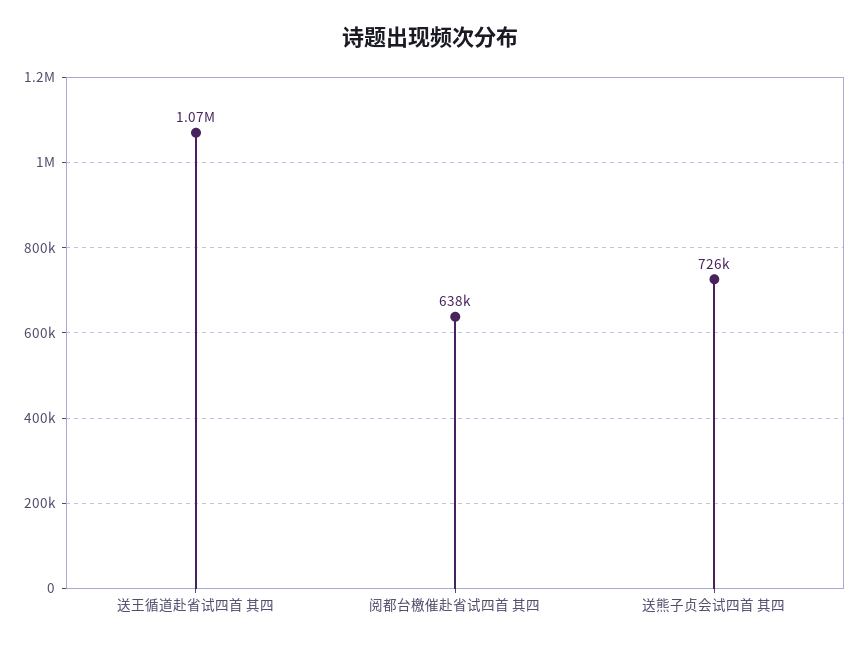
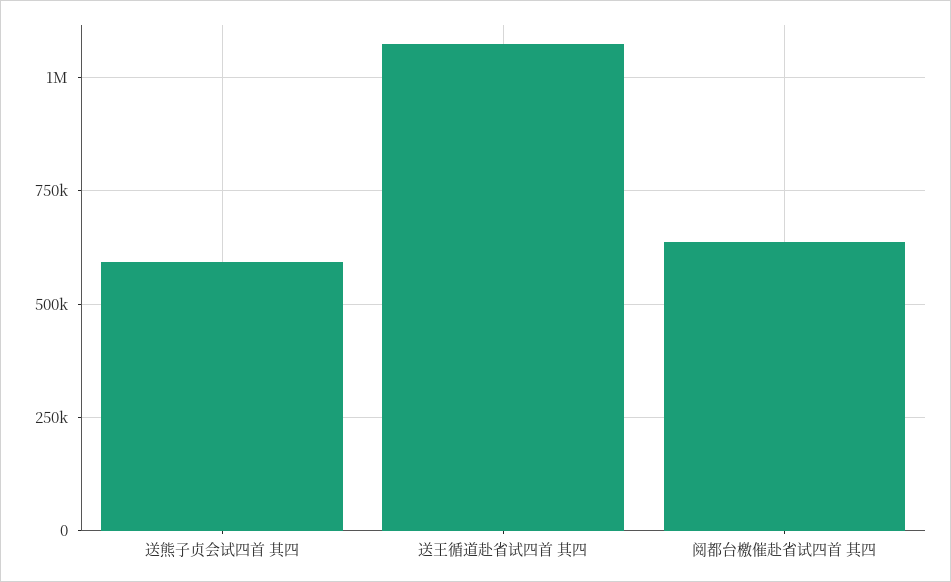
  {
    "送王循道赴省试四首 其四": 1070000,
    "阅都台檄催赴省试四首 其四": 638000,
-   "送熊子贞会试四首 其四": 726000
+   "送熊子贞会试四首 其四": 600000
  }

